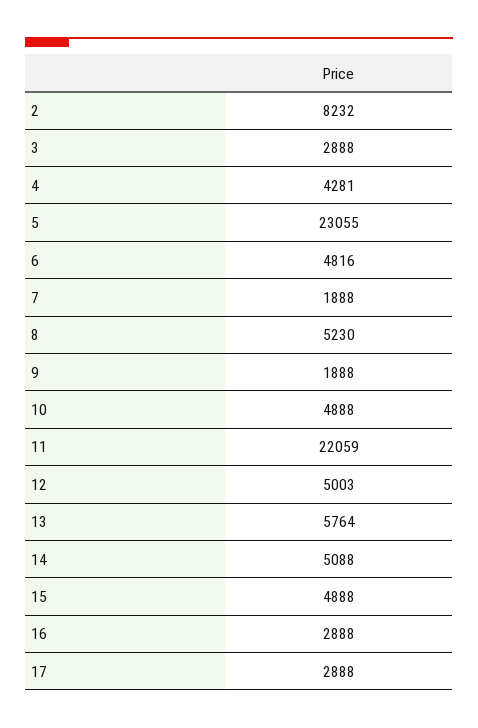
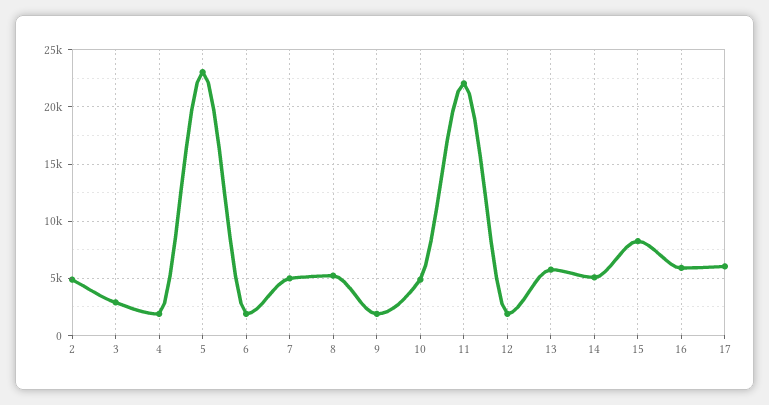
  {
-   "2": 8232,
+   "2": 5000,
    "3": 2888,
-   "4": 4281,
+   "4": 2000,
    "5": 23055,
-   "6": 4816,
+   "6": 2000,
-   "7": 1888,
+   "7": 5000,
    "8": 5230,
    "9": 1888,
    "10": 4888,
    "11": 22059,
-   "12": 5003,
+   "12": 2000,
    "13": 5764,
    "14": 5088,
-   "15": 4888,
+   "15": 8000,
-   "16": 2888,
+   "16": 6000,
-   "17": 2888
+   "17": 6000
  }

